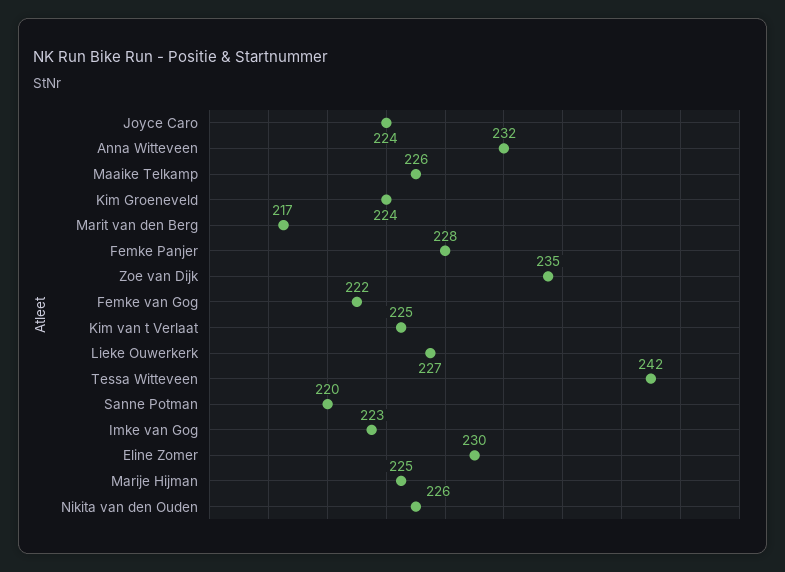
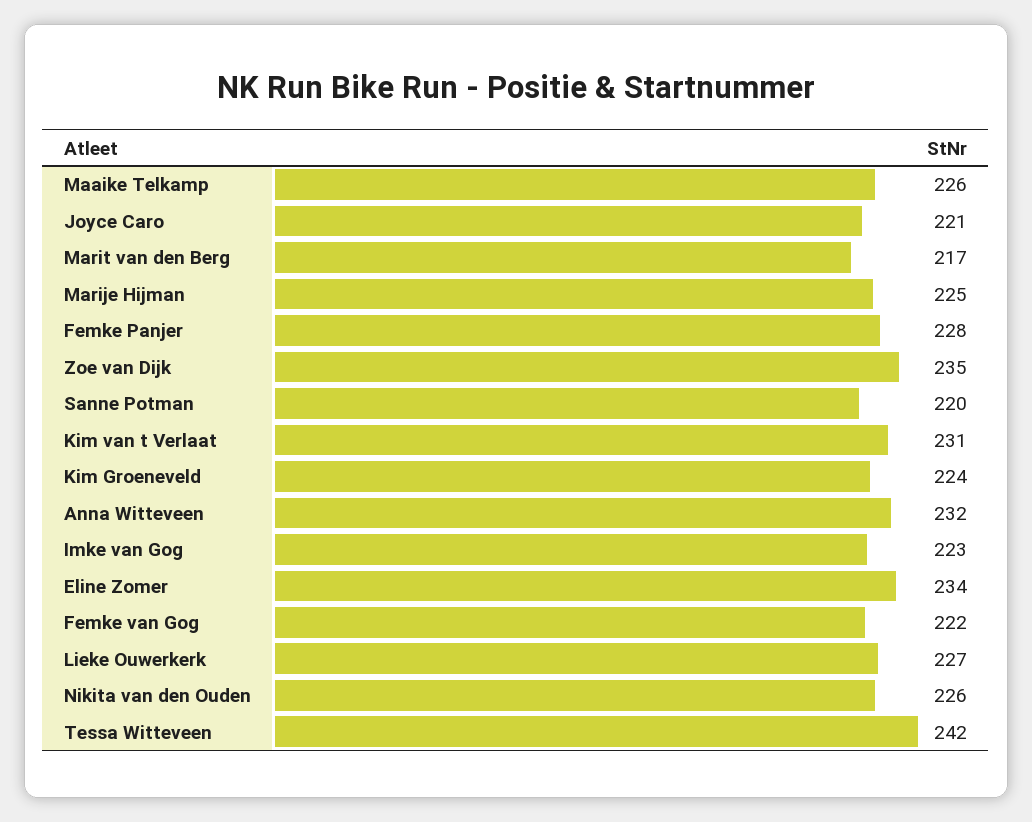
  {
-   "Joyce Caro": 224,
+   "Joyce Caro": 221,
    "Anna Witteveen": 232,
    "Maaike Telkamp": 226,
    "Kim Groeneveld": 224,
    "Marit van den Berg": 217,
    "Femke Panjer": 228,
    "Zoe van Dijk": 235,
    "Femke van Gog": 222,
-   "Kim van t Verlaat": 225,
+   "Kim van t Verlaat": 231,
    "Lieke Ouwerkerk": 227,
    "Tessa Witteveen": 242,
    "Sanne Potman": 220,
    "Imke van Gog": 223,
-   "Eline Zomer": 230,
+   "Eline Zomer": 234,
    "Marije Hijman": 225,
    "Nikita van den Ouden": 226
  }

